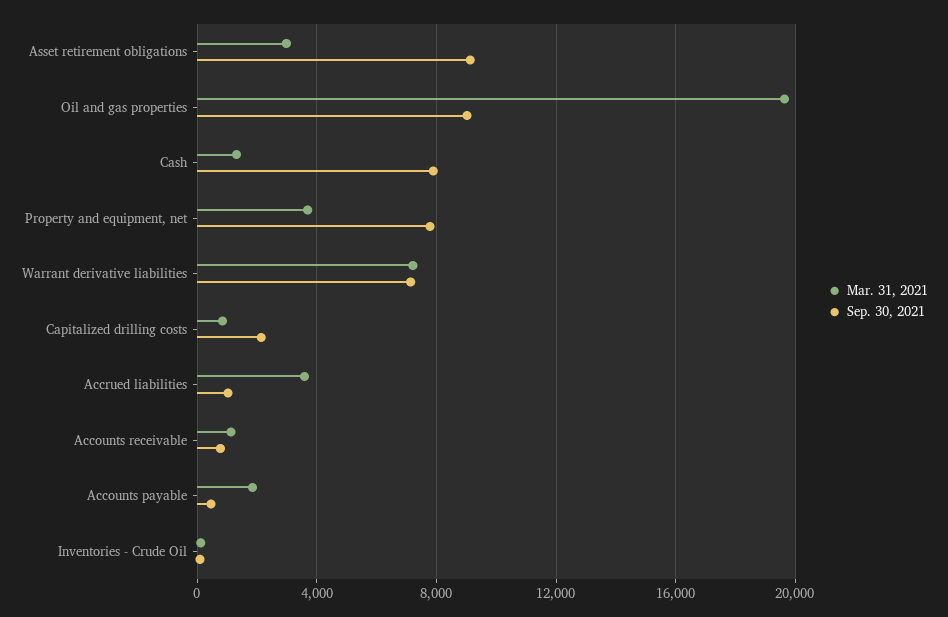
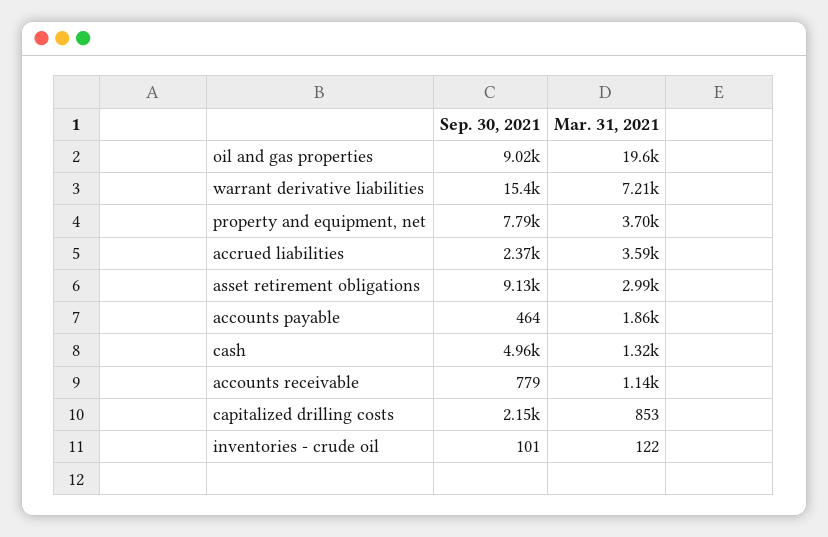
  {
    "Mar. 31, 2021": {
      "Asset retirement obligations": 2990,
      "Oil and gas properties": 19600,
      "Cash": 1320,
      "Property and equipment, net": 3700,
      "Warrant derivative liabilities": 7210,
      "Capitalized drilling costs": 853,
      "Accrued liabilities": 3590,
      "Accounts receivable": 1140,
      "Accounts payable": 1860,
      "Inventories - Crude Oil": 122
    },
    "Sep. 30, 2021": {
      "Asset retirement obligations": 9130,
      "Oil and gas properties": 9020,
-     "Cash": 8000,
+     "Cash": 4960,
      "Property and equipment, net": 7790,
-     "Warrant derivative liabilities": 7000,
+     "Warrant derivative liabilities": 15400,
      "Capitalized drilling costs": 2150,
-     "Accrued liabilities": 1000,
+     "Accrued liabilities": 2370,
      "Accounts receivable": 779,
      "Accounts payable": 464,
      "Inventories - Crude Oil": 101
    }
  }

